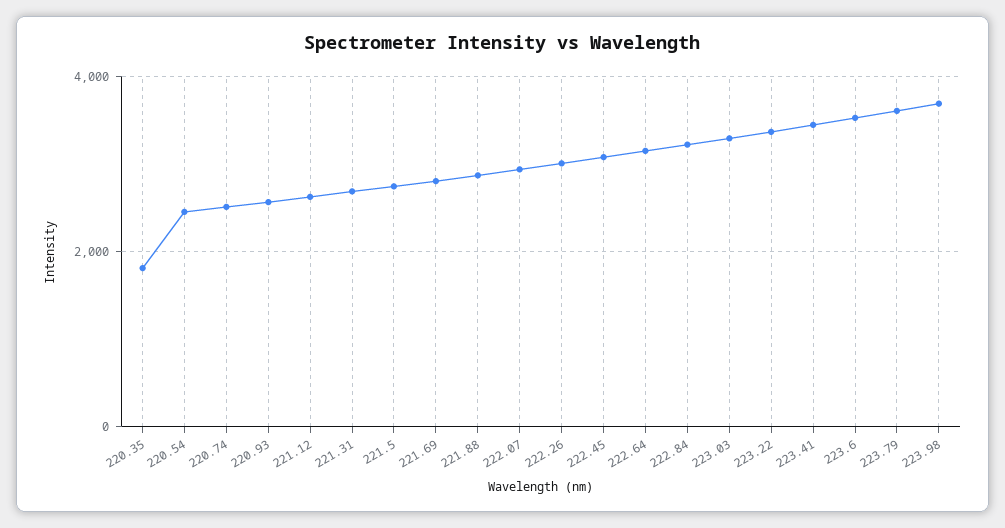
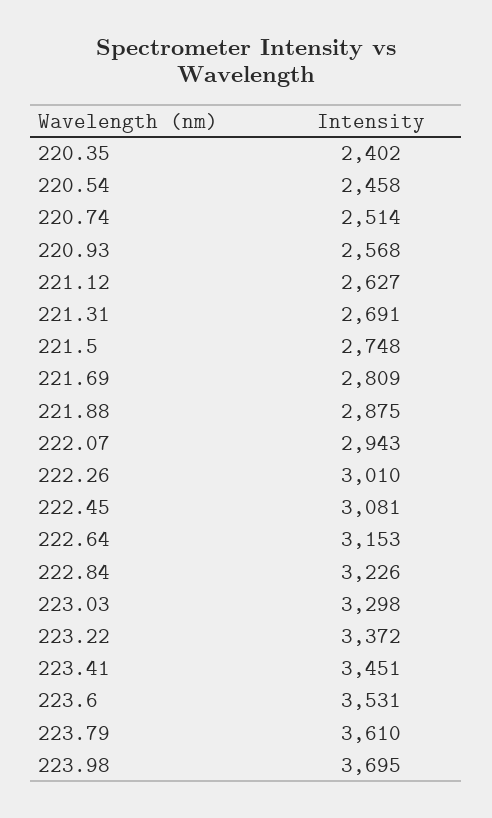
  {
-   "220.35": 1800,
+   "220.35": 2402,
    "220.54": 2458,
    "220.74": 2514,
    "220.93": 2568,
    "221.12": 2627,
    "221.31": 2691,
    "221.5": 2748,
    "221.69": 2809,
    "221.88": 2875,
    "222.07": 2943,
    "222.26": 3010,
    "222.45": 3081,
    "222.64": 3153,
    "222.84": 3226,
    "223.03": 3298,
    "223.22": 3372,
    "223.41": 3451,
    "223.6": 3531,
    "223.79": 3610,
    "223.98": 3695
  }

